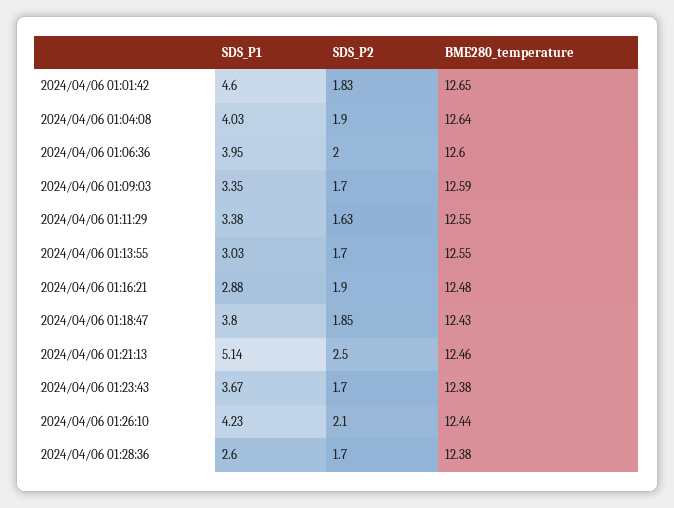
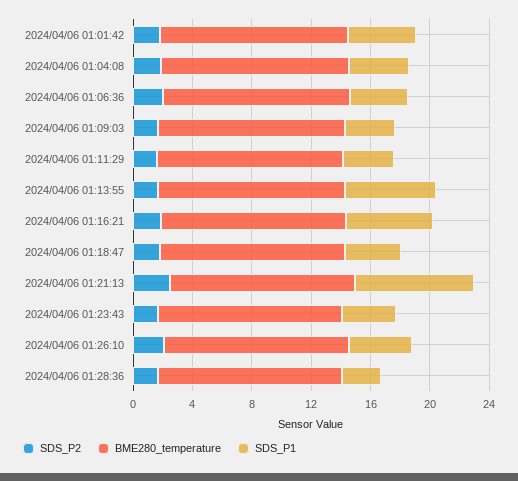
  {
    "SDS_P1": {
      "2024/04/06 01:01:42": 4.6,
      "2024/04/06 01:04:08": 4.03,
      "2024/04/06 01:06:36": 3.95,
      "2024/04/06 01:09:03": 3.35,
      "2024/04/06 01:11:29": 3.38,
-     "2024/04/06 01:13:55": 3.03,
+     "2024/04/06 01:13:55": 6,
-     "2024/04/06 01:16:21": 2.88,
+     "2024/04/06 01:16:21": 6,
      "2024/04/06 01:18:47": 3.8,
-     "2024/04/06 01:21:13": 5.14,
+     "2024/04/06 01:21:13": 8,
      "2024/04/06 01:23:43": 3.67,
      "2024/04/06 01:26:10": 4.23,
      "2024/04/06 01:28:36": 2.6
    },
    "SDS_P2": {
      "2024/04/06 01:01:42": 1.83,
      "2024/04/06 01:04:08": 1.9,
      "2024/04/06 01:06:36": 2,
      "2024/04/06 01:09:03": 1.7,
      "2024/04/06 01:11:29": 1.63,
      "2024/04/06 01:13:55": 1.7,
      "2024/04/06 01:16:21": 1.9,
      "2024/04/06 01:18:47": 1.85,
      "2024/04/06 01:21:13": 2.5,
      "2024/04/06 01:23:43": 1.7,
      "2024/04/06 01:26:10": 2.1,
      "2024/04/06 01:28:36": 1.7
    },
    "BME280_temperature": {
      "2024/04/06 01:01:42": 12.65,
      "2024/04/06 01:04:08": 12.64,
      "2024/04/06 01:06:36": 12.6,
      "2024/04/06 01:09:03": 12.59,
      "2024/04/06 01:11:29": 12.55,
      "2024/04/06 01:13:55": 12.55,
      "2024/04/06 01:16:21": 12.48,
      "2024/04/06 01:18:47": 12.43,
      "2024/04/06 01:21:13": 12.46,
      "2024/04/06 01:23:43": 12.38,
      "2024/04/06 01:26:10": 12.44,
      "2024/04/06 01:28:36": 12.38
    }
  }

